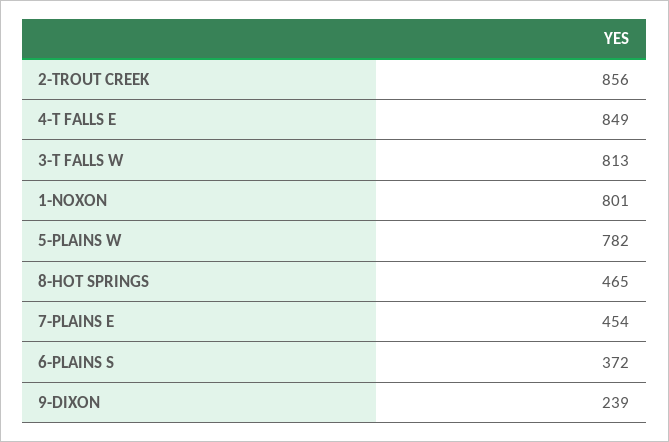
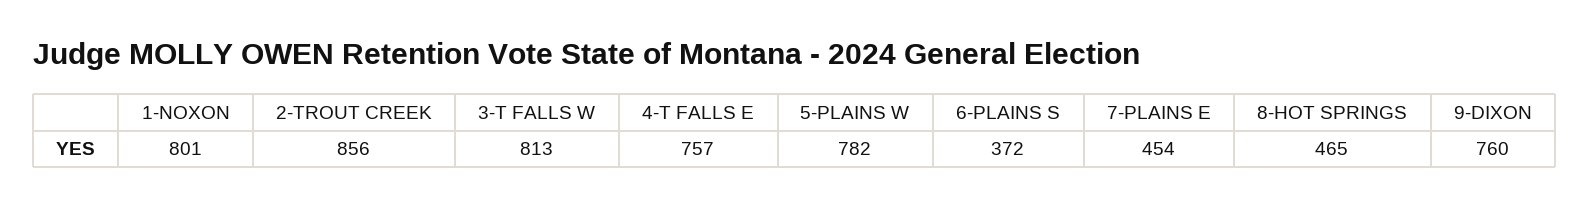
  {
    "2-TROUT CREEK": 856,
-   "4-T FALLS E": 849,
+   "4-T FALLS E": 757,
    "3-T FALLS W": 813,
    "1-NOXON": 801,
    "5-PLAINS W": 782,
    "8-HOT SPRINGS": 465,
    "7-PLAINS E": 454,
    "6-PLAINS S": 372,
-   "9-DIXON": 239
+   "9-DIXON": 760
  }

